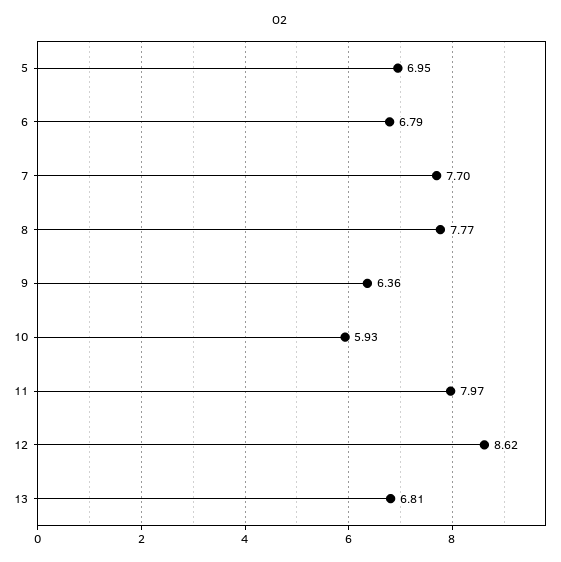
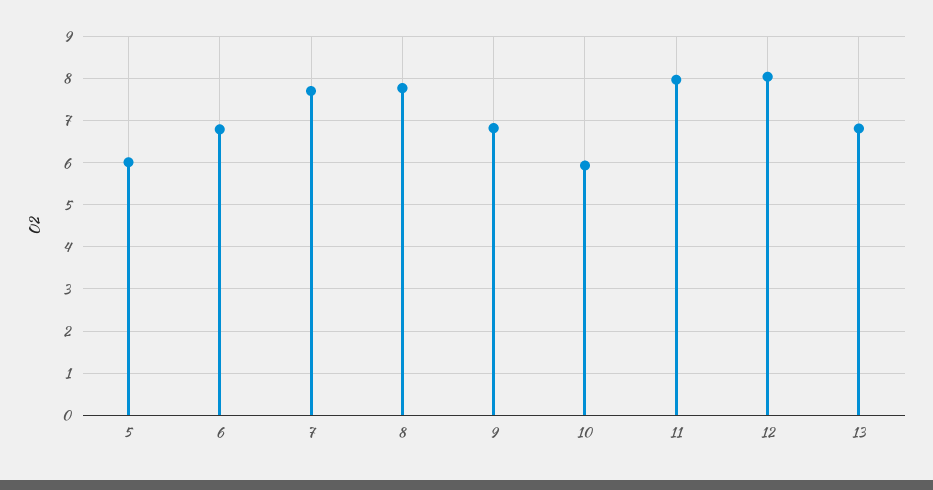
  {
-   "5": 6.95,
+   "5": 6,
    "6": 6.79,
    "7": 7.7,
    "8": 7.77,
-   "9": 6.36,
+   "9": 6.8,
    "10": 5.93,
    "11": 7.97,
-   "12": 8.62,
+   "12": 8,
    "13": 6.81
  }

